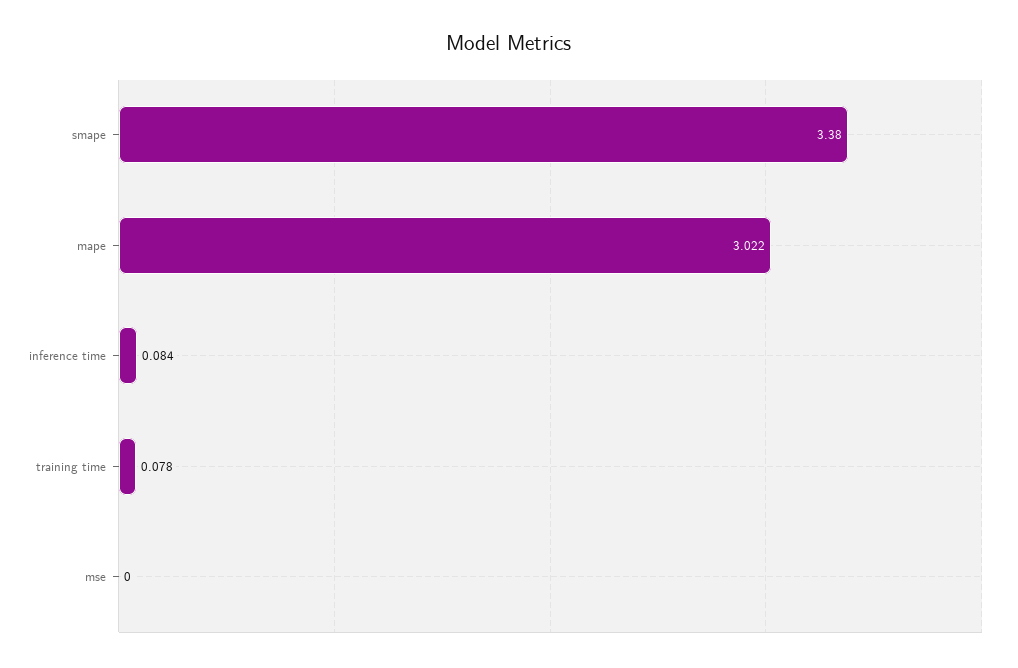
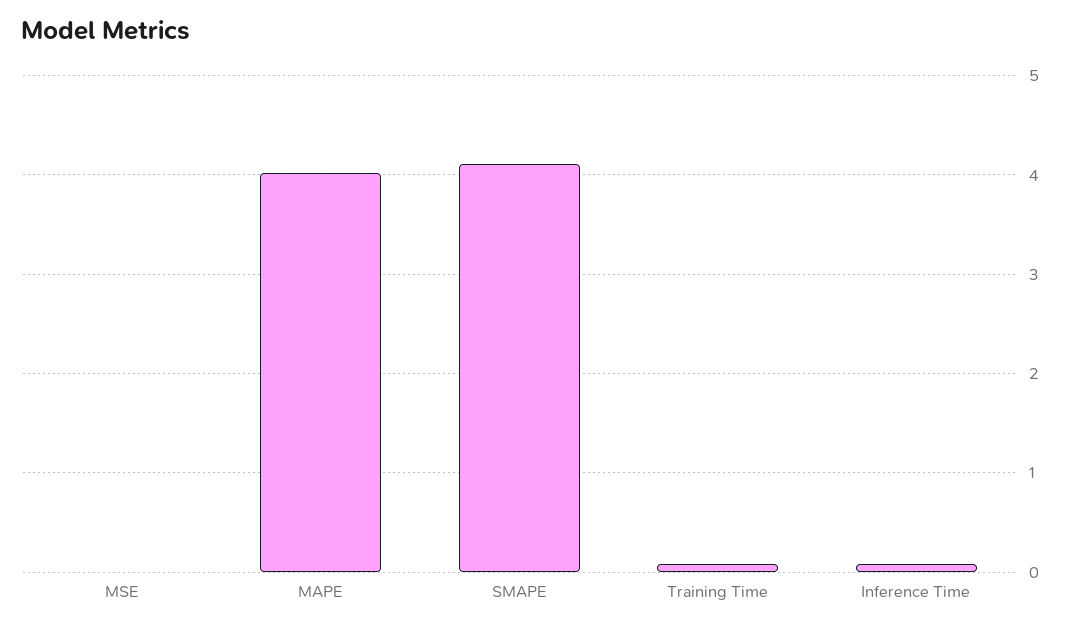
  {
-   "smape": 3.38,
+   "smape": 4.1,
-   "mape": 3.022,
+   "mape": 4,
    "inference time": 0.084,
    "training time": 0.078,
    "mse": 0
  }

